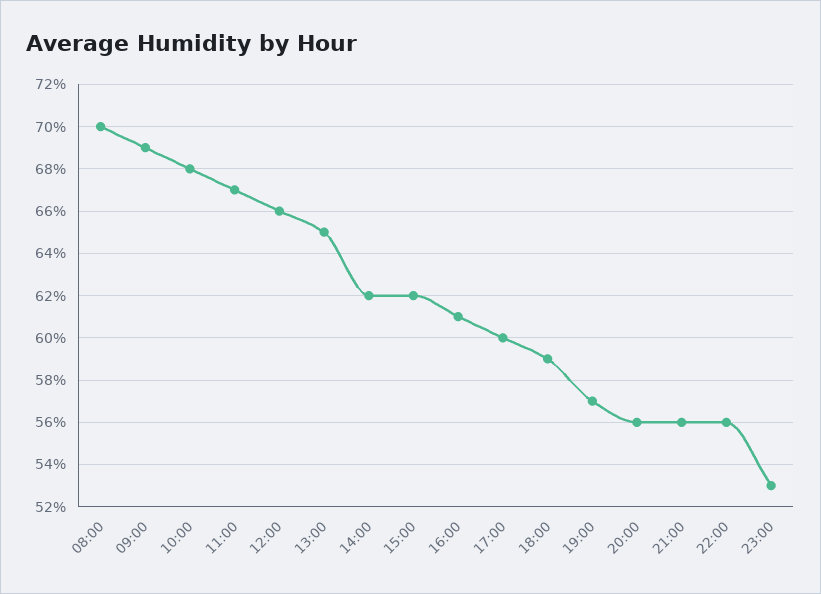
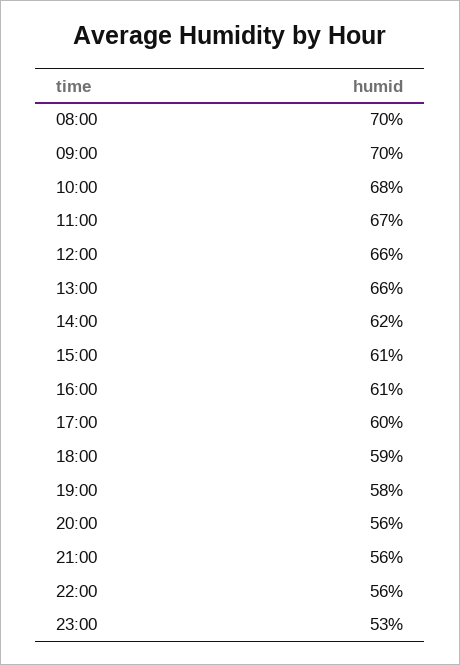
  {
    "08:00": 70,
-   "09:00": 69,
+   "09:00": 70,
    "10:00": 68,
    "11:00": 67,
    "12:00": 66,
-   "13:00": 65,
+   "13:00": 66,
    "14:00": 62,
-   "15:00": 62,
+   "15:00": 61,
    "16:00": 61,
    "17:00": 60,
    "18:00": 59,
-   "19:00": 57,
+   "19:00": 58,
    "20:00": 56,
    "21:00": 56,
    "22:00": 56,
    "23:00": 53
  }

